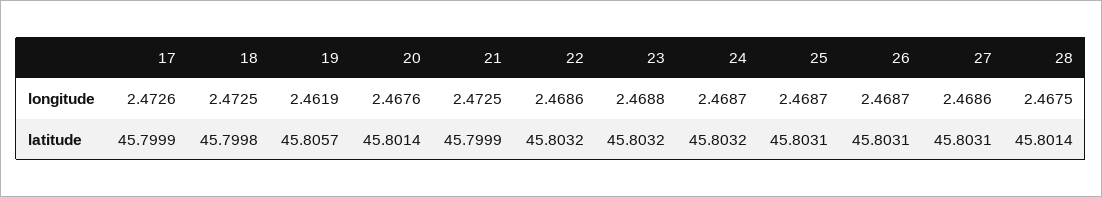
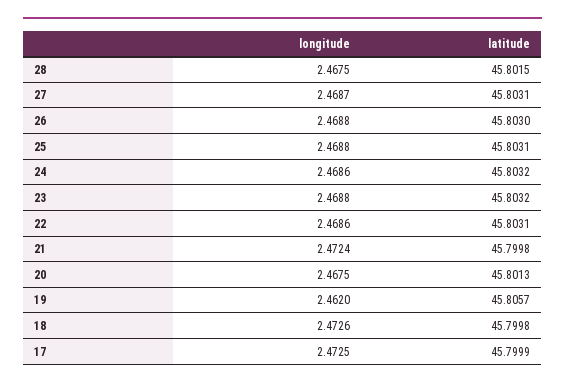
  {
    "17": {
-     "longitude": 2.4726,
+     "longitude": 2.4725,
      "latitude": 45.7999
    },
    "18": {
-     "longitude": 2.4725,
+     "longitude": 2.4726,
      "latitude": 45.7998
    },
    "19": {
-     "longitude": 2.4619,
+     "longitude": 2.462,
      "latitude": 45.8057
    },
    "20": {
-     "longitude": 2.4676,
+     "longitude": 2.4675,
-     "latitude": 45.8014
+     "latitude": 45.8013
    },
    "21": {
-     "longitude": 2.4725,
+     "longitude": 2.4724,
-     "latitude": 45.7999
+     "latitude": 45.7998
    },
    "22": {
      "longitude": 2.4686,
-     "latitude": 45.8032
+     "latitude": 45.8031
    },
    "23": {
      "longitude": 2.4688,
      "latitude": 45.8032
    },
    "24": {
-     "longitude": 2.4687,
+     "longitude": 2.4686,
      "latitude": 45.8032
    },
    "25": {
-     "longitude": 2.4687,
+     "longitude": 2.4688,
      "latitude": 45.8031
    },
    "26": {
-     "longitude": 2.4687,
+     "longitude": 2.4688,
-     "latitude": 45.8031
+     "latitude": 45.803
    },
    "27": {
-     "longitude": 2.4686,
+     "longitude": 2.4687,
      "latitude": 45.8031
    },
    "28": {
      "longitude": 2.4675,
-     "latitude": 45.8014
+     "latitude": 45.8015
    }
  }

